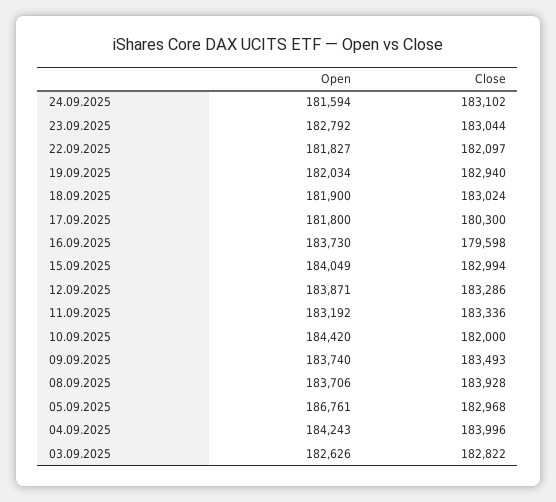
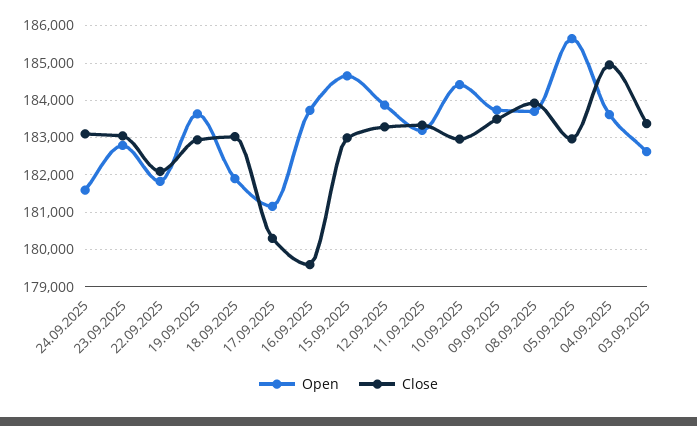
  {
    "Open": {
      "24.09.2025": 181594,
      "23.09.2025": 182792,
      "22.09.2025": 181827,
-     "19.09.2025": 182034,
+     "19.09.2025": 183600,
      "18.09.2025": 181900,
-     "17.09.2025": 181800,
+     "17.09.2025": 181200,
      "16.09.2025": 183730,
-     "15.09.2025": 184049,
+     "15.09.2025": 184600,
      "12.09.2025": 183871,
      "11.09.2025": 183192,
      "10.09.2025": 184420,
      "09.09.2025": 183740,
      "08.09.2025": 183706,
-     "05.09.2025": 186761,
+     "05.09.2025": 185600,
-     "04.09.2025": 184243,
+     "04.09.2025": 183600,
      "03.09.2025": 182626
    },
    "Close": {
      "24.09.2025": 183102,
      "23.09.2025": 183044,
      "22.09.2025": 182097,
      "19.09.2025": 182940,
      "18.09.2025": 183024,
      "17.09.2025": 180300,
      "16.09.2025": 179598,
      "15.09.2025": 182994,
      "12.09.2025": 183286,
      "11.09.2025": 183336,
-     "10.09.2025": 182000,
+     "10.09.2025": 183000,
      "09.09.2025": 183493,
      "08.09.2025": 183928,
      "05.09.2025": 182968,
-     "04.09.2025": 183996,
+     "04.09.2025": 185000,
-     "03.09.2025": 182822
+     "03.09.2025": 183400
    }
  }

